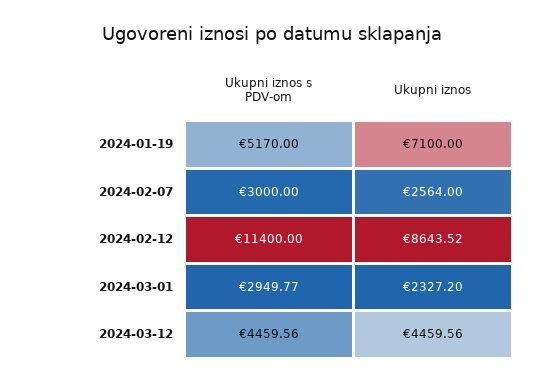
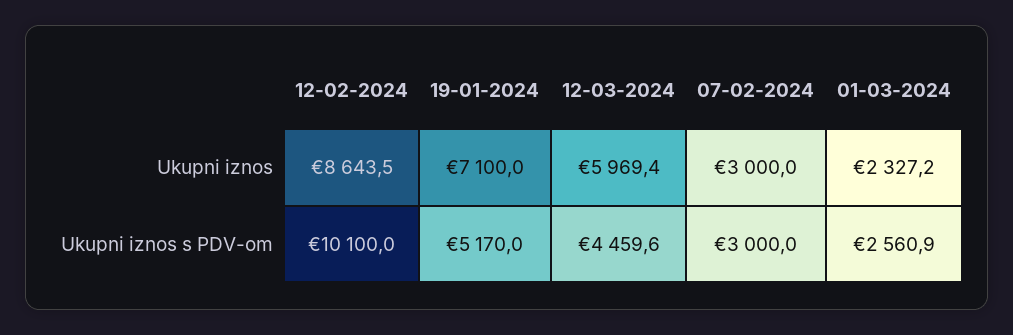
  {
    "Ukupni iznos s PDV-om": {
      "2024-01-19": 5170,
      "2024-02-07": 3000,
-     "2024-02-12": 11400,
+     "2024-02-12": 10100,
-     "2024-03-01": 2949.77,
+     "2024-03-01": 2560.9,
      "2024-03-12": 4459.56
    },
    "Ukupni iznos": {
      "2024-01-19": 7100,
-     "2024-02-07": 2564,
+     "2024-02-07": 3000,
      "2024-02-12": 8643.52,
      "2024-03-01": 2327.2,
-     "2024-03-12": 4459.56
+     "2024-03-12": 5969.4
    }
  }

